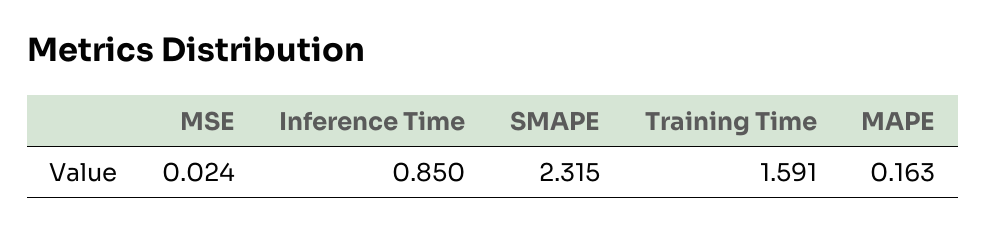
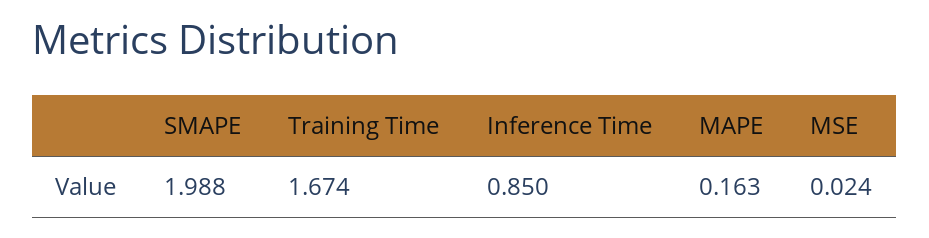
  {
    "MSE": 0.024,
    "Inference Time": 0.85,
-   "SMAPE": 2.315,
+   "SMAPE": 1.988,
-   "Training Time": 1.591,
+   "Training Time": 1.674,
    "MAPE": 0.163
  }

